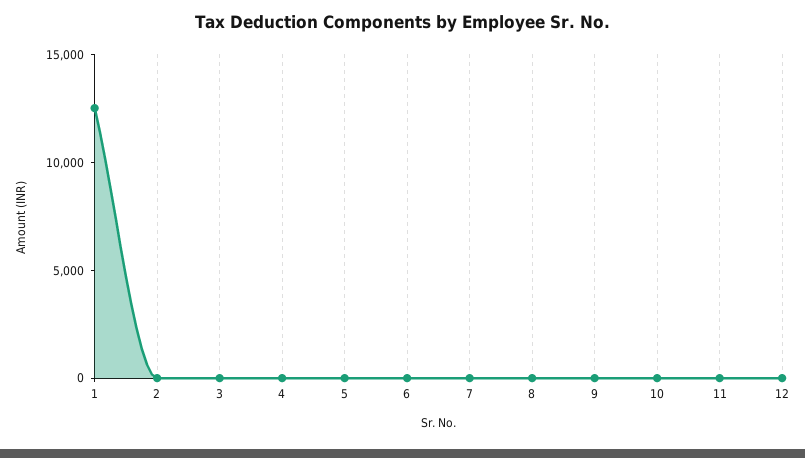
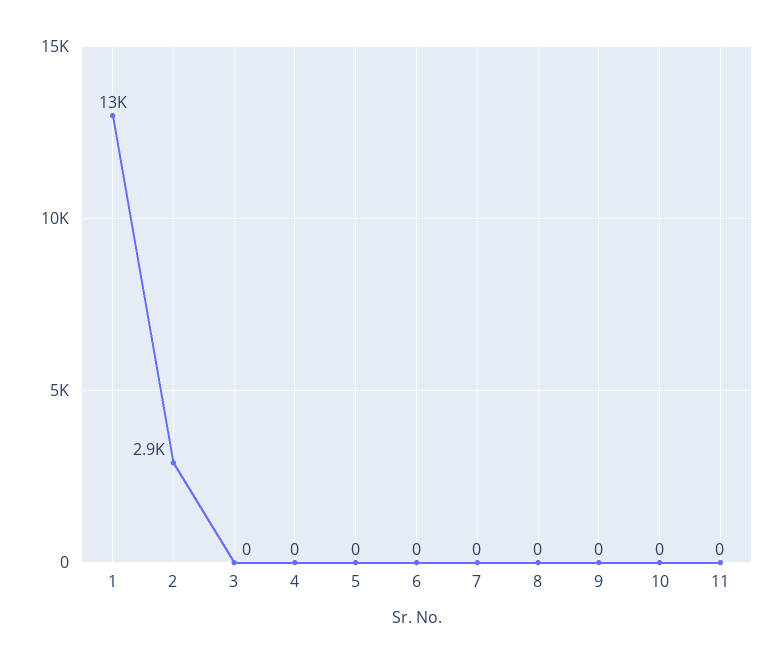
  {
    "1": 13000,
-   "2": 0,
+   "2": 2900,
    "3": 0,
    "4": 0,
    "5": 0,
    "6": 0,
    "7": 0,
    "8": 0,
    "9": 0,
    "10": 0,
-   "11": 0,
+   "11": 0
-   "12": 0
  }

